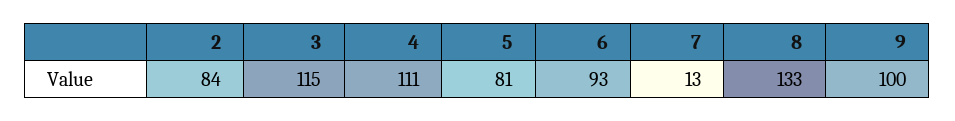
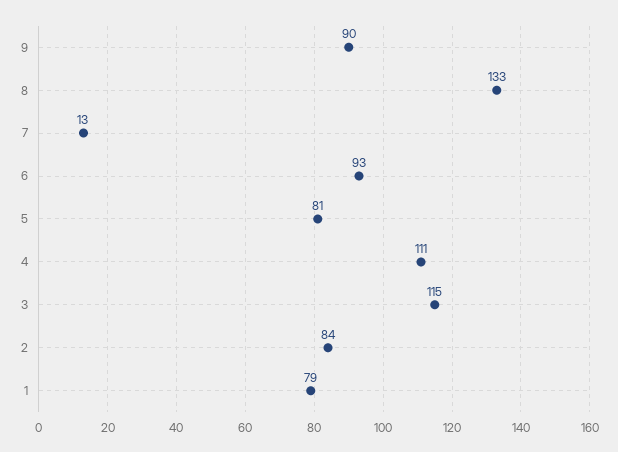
  {
    "2": 84,
    "3": 115,
    "4": 111,
    "5": 81,
    "6": 93,
    "7": 13,
    "8": 133,
-   "9": 100
+   "9": 90,
+   "1": 79
  }

